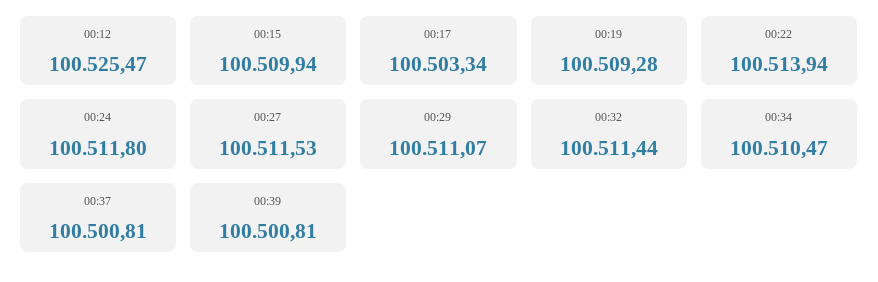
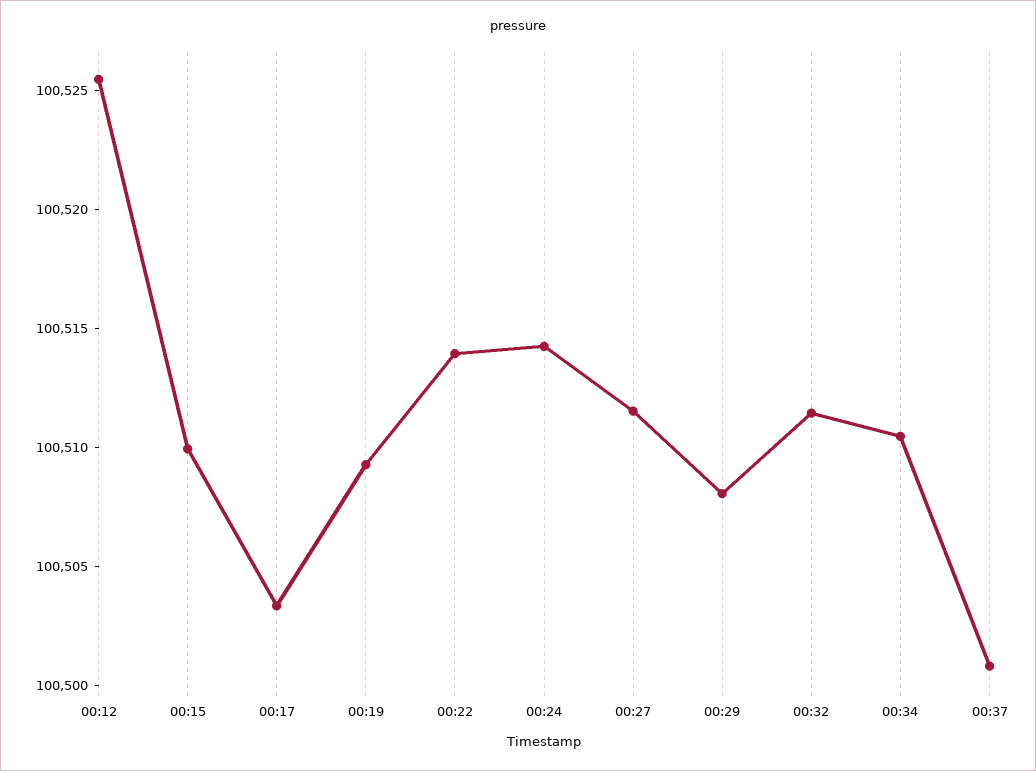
  {
    "00:12": 100525.47,
    "00:15": 100509.94,
    "00:17": 100503.34,
    "00:19": 100509.28,
    "00:22": 100513.94,
-   "00:24": 100511.8,
+   "00:24": 100514,
    "00:27": 100511.53,
-   "00:29": 100511.07,
+   "00:29": 100508,
    "00:32": 100511.44,
    "00:34": 100510.47,
-   "00:37": 100500.81,
+   "00:37": 100500.81
-   "00:39": 100500.81
  }

